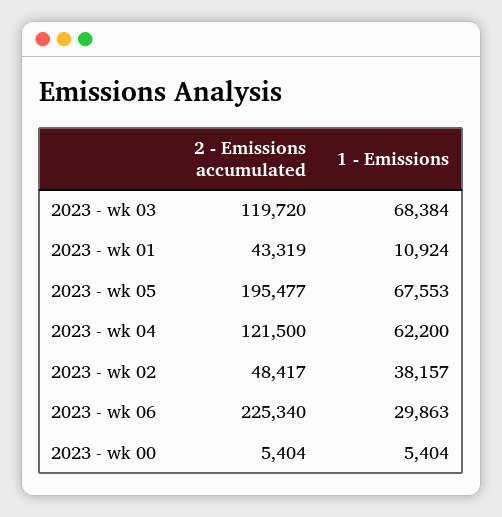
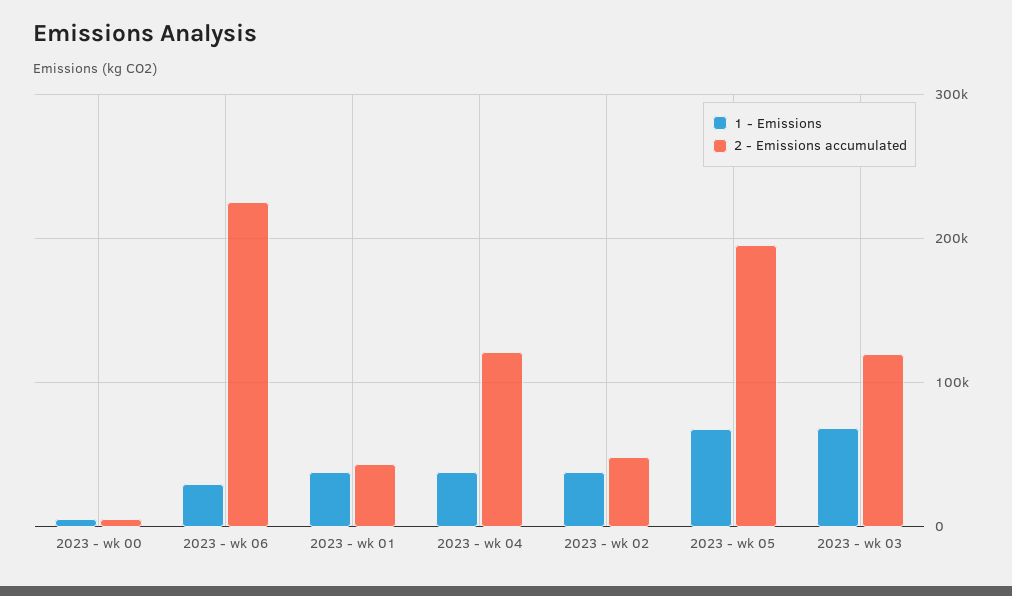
  {
    "2 - Emissions accumulated": {
      "2023 - wk 03": 119720,
      "2023 - wk 01": 43319,
      "2023 - wk 05": 195477,
      "2023 - wk 04": 121500,
      "2023 - wk 02": 48417,
      "2023 - wk 06": 225340,
      "2023 - wk 00": 5404
    },
    "1 - Emissions": {
      "2023 - wk 03": 68384,
-     "2023 - wk 01": 10924,
+     "2023 - wk 01": 40000,
      "2023 - wk 05": 67553,
-     "2023 - wk 04": 62200,
+     "2023 - wk 04": 40000,
      "2023 - wk 02": 38157,
      "2023 - wk 06": 29863,
      "2023 - wk 00": 5404
    }
  }

